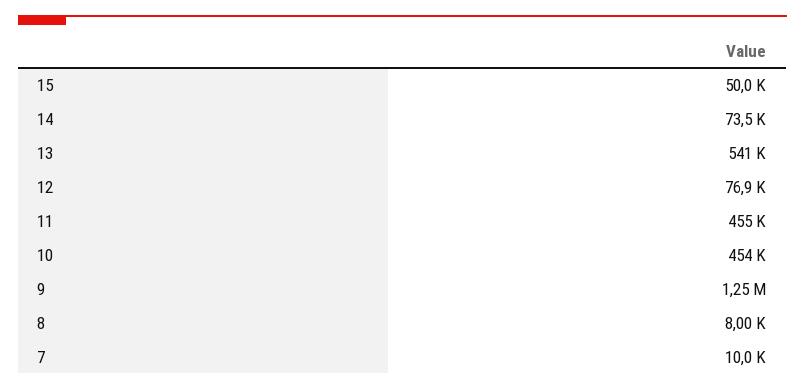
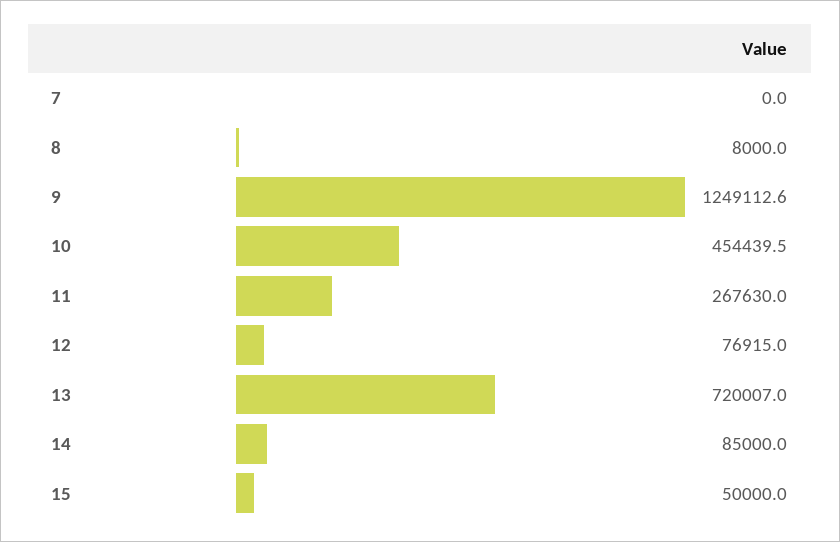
  {
    "15": 50000,
-   "14": 73500,
+   "14": 85000,
-   "13": 541000,
+   "13": 720007,
    "12": 76915,
-   "11": 455000,
+   "11": 267630,
    "10": 454439.5,
    "9": 1249112.6,
    "8": 8000,
-   "7": 10000
+   "7": 0
  }

